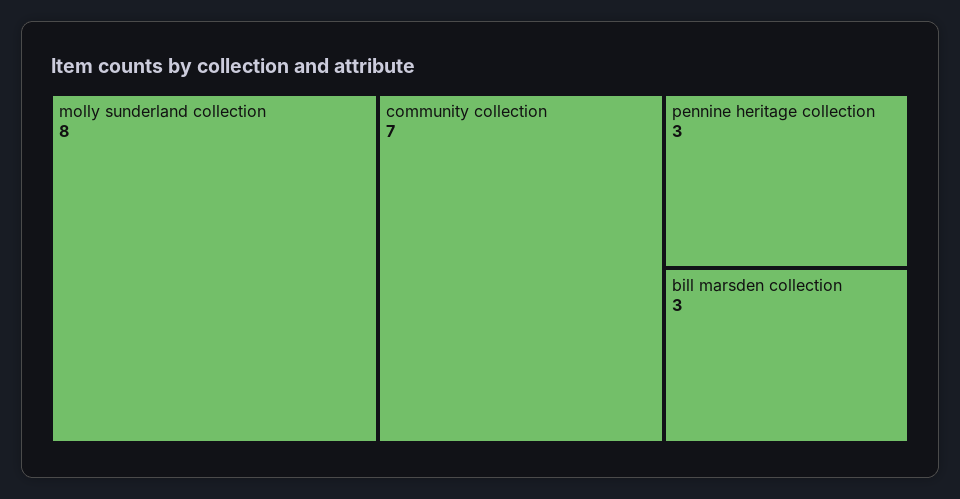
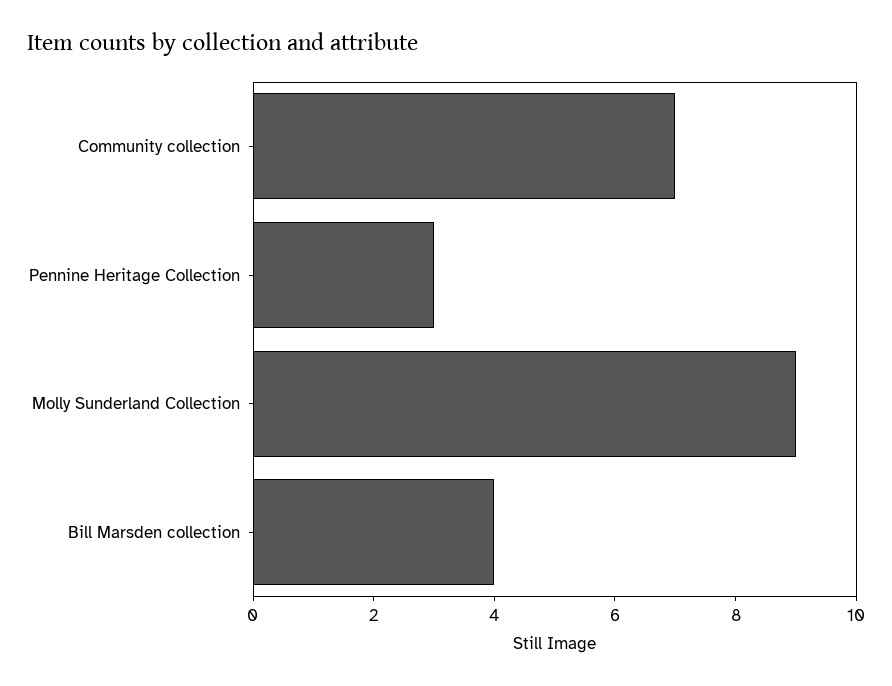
  {
-   "molly sunderland collection": 8,
+   "molly sunderland collection": 9,
    "community collection": 7,
    "pennine heritage collection": 3,
-   "bill marsden collection": 3
+   "bill marsden collection": 4
  }

